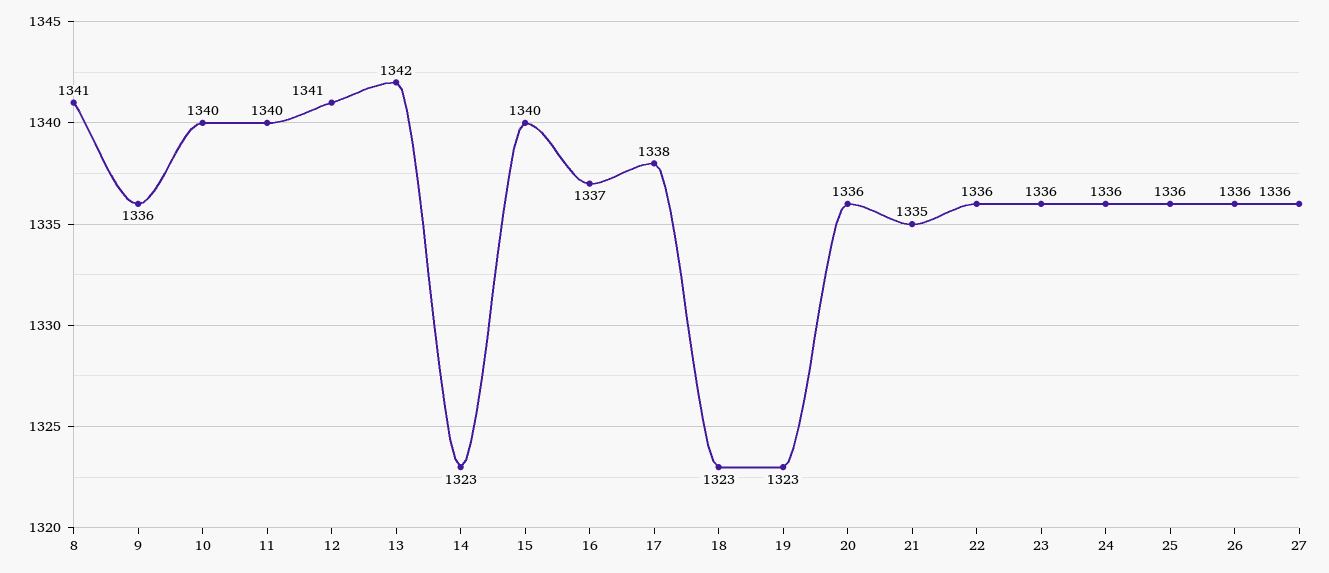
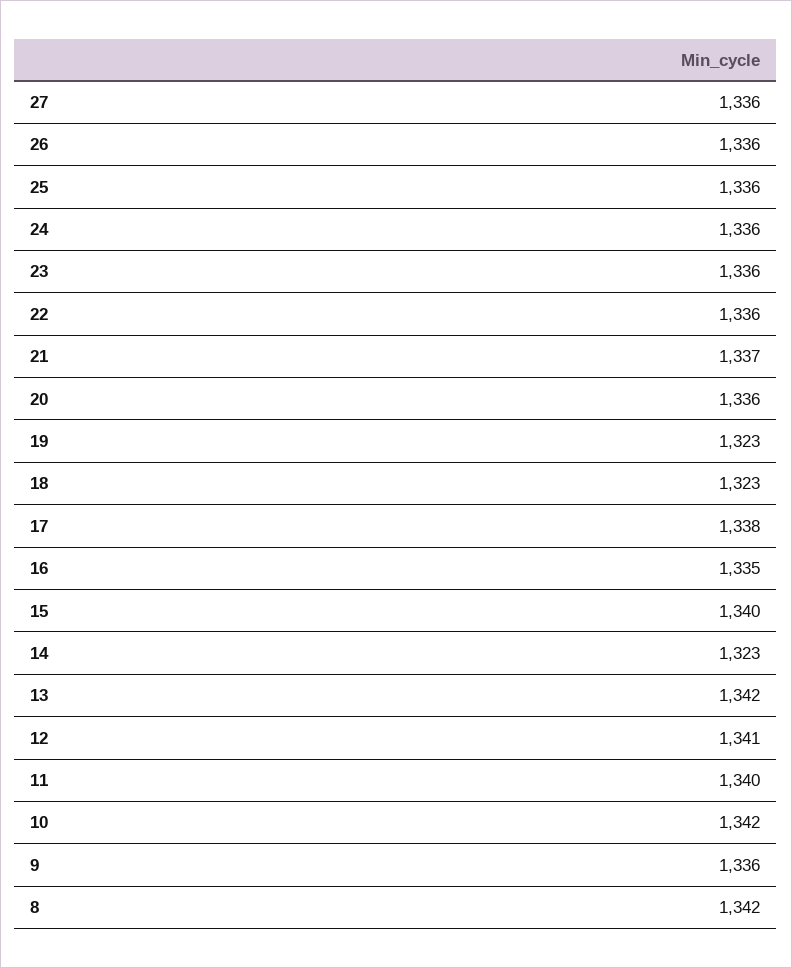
  {
-   "8": 1341,
+   "8": 1342,
    "9": 1336,
-   "10": 1340,
+   "10": 1342,
    "11": 1340,
    "12": 1341,
    "13": 1342,
    "14": 1323,
    "15": 1340,
-   "16": 1337,
+   "16": 1335,
    "17": 1338,
    "18": 1323,
    "19": 1323,
    "20": 1336,
-   "21": 1335,
+   "21": 1337,
    "22": 1336,
    "23": 1336,
    "24": 1336,
    "25": 1336,
    "26": 1336,
    "27": 1336
  }

